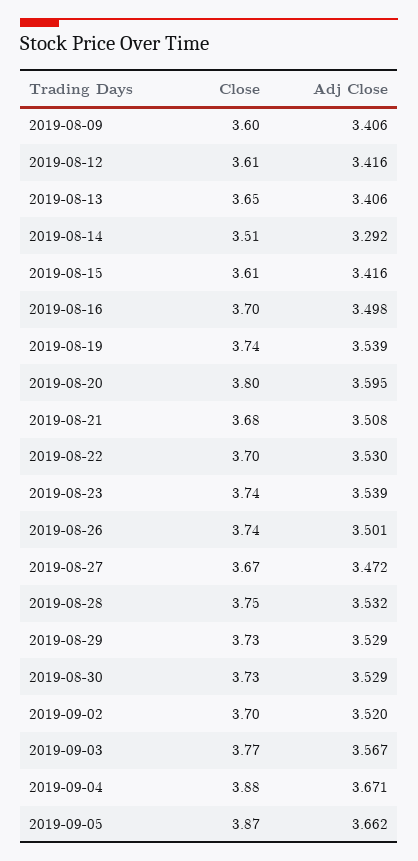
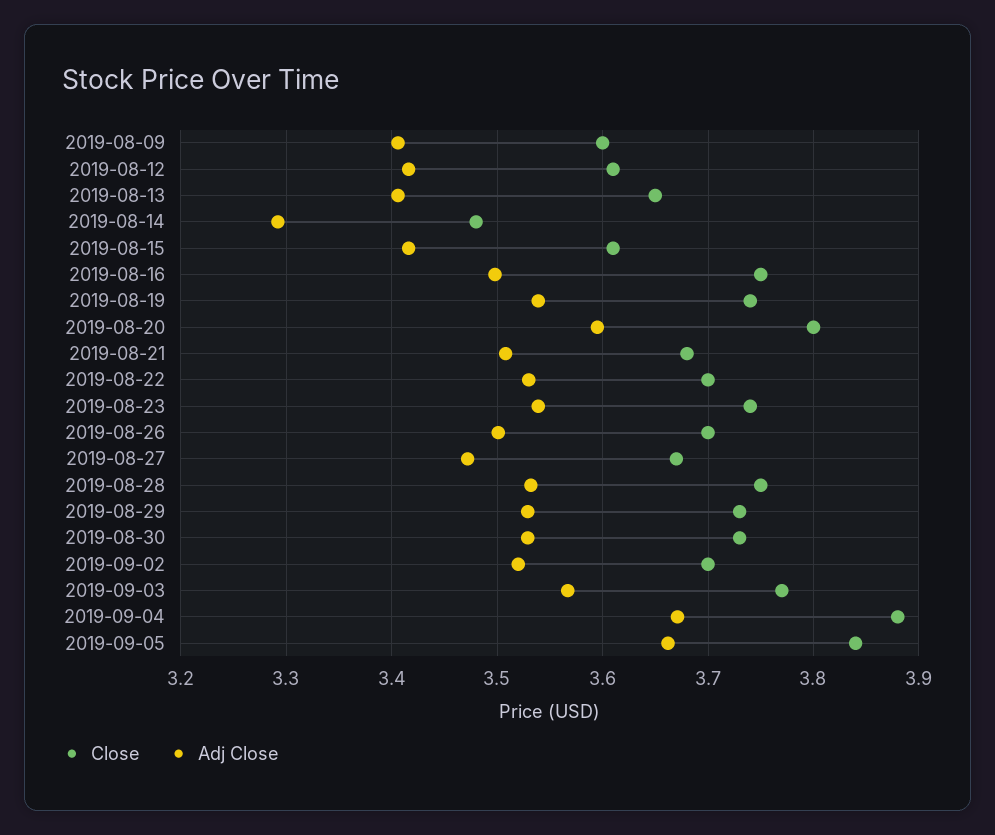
  {
    "Close": {
      "2019-08-09": 3.6,
      "2019-08-12": 3.61,
      "2019-08-13": 3.65,
-     "2019-08-14": 3.51,
+     "2019-08-14": 3.48,
      "2019-08-15": 3.61,
-     "2019-08-16": 3.7,
+     "2019-08-16": 3.75,
      "2019-08-19": 3.74,
      "2019-08-20": 3.8,
      "2019-08-21": 3.68,
      "2019-08-22": 3.7,
      "2019-08-23": 3.74,
-     "2019-08-26": 3.74,
+     "2019-08-26": 3.7,
      "2019-08-27": 3.67,
      "2019-08-28": 3.75,
      "2019-08-29": 3.73,
      "2019-08-30": 3.73,
      "2019-09-02": 3.7,
      "2019-09-03": 3.77,
      "2019-09-04": 3.88,
-     "2019-09-05": 3.87
+     "2019-09-05": 3.84
    },
    "Adj Close": {
      "2019-08-09": 3.406,
      "2019-08-12": 3.416,
      "2019-08-13": 3.406,
      "2019-08-14": 3.292,
      "2019-08-15": 3.416,
      "2019-08-16": 3.498,
      "2019-08-19": 3.539,
      "2019-08-20": 3.595,
      "2019-08-21": 3.508,
      "2019-08-22": 3.53,
      "2019-08-23": 3.539,
      "2019-08-26": 3.501,
      "2019-08-27": 3.472,
      "2019-08-28": 3.532,
      "2019-08-29": 3.529,
      "2019-08-30": 3.529,
      "2019-09-02": 3.52,
      "2019-09-03": 3.567,
      "2019-09-04": 3.671,
      "2019-09-05": 3.662
    }
  }

